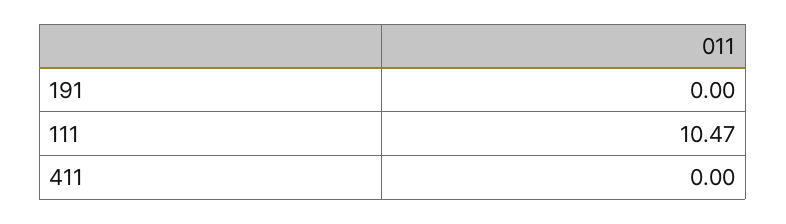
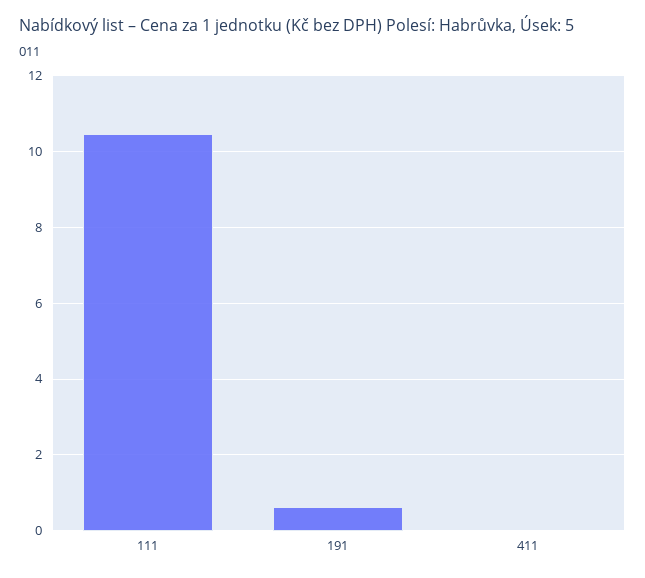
  {
-   "191": 0,
+   "191": 0.6,
    "111": 10.47,
    "411": 0
  }

